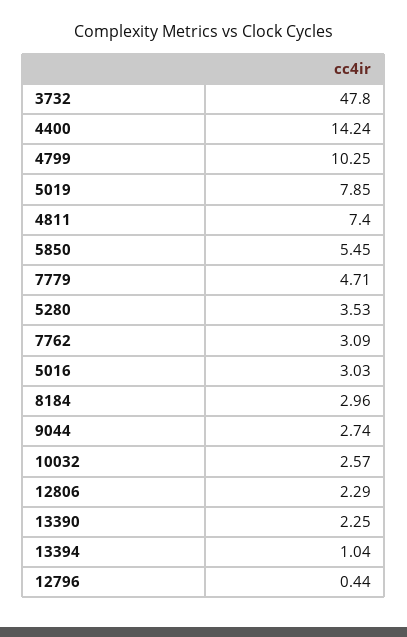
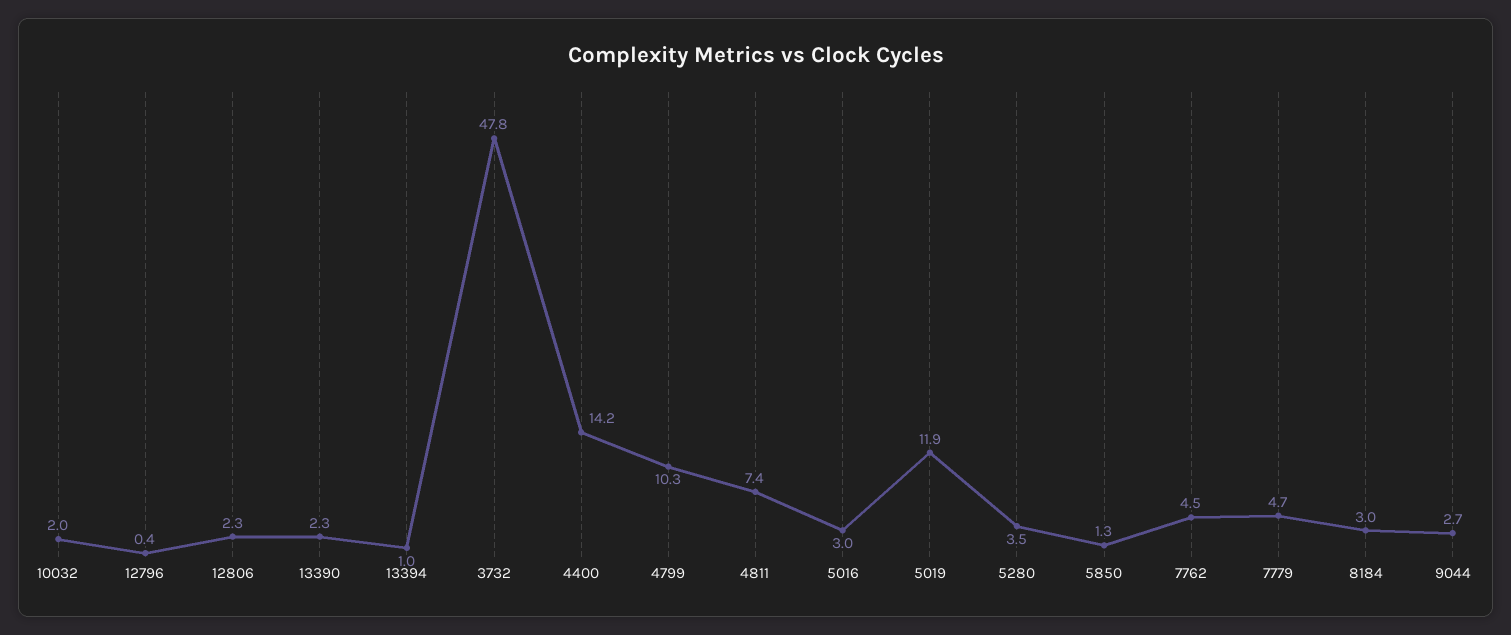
  {
    "3732": 47.8,
    "4400": 14.24,
    "4799": 10.25,
-   "5019": 7.85,
+   "5019": 11.9,
    "4811": 7.4,
-   "5850": 5.45,
+   "5850": 1.3,
    "7779": 4.71,
    "5280": 3.53,
-   "7762": 3.09,
+   "7762": 4.5,
    "5016": 3.03,
    "8184": 2.96,
    "9044": 2.74,
-   "10032": 2.57,
+   "10032": 2,
    "12806": 2.29,
    "13390": 2.25,
    "13394": 1.04,
    "12796": 0.44
  }

